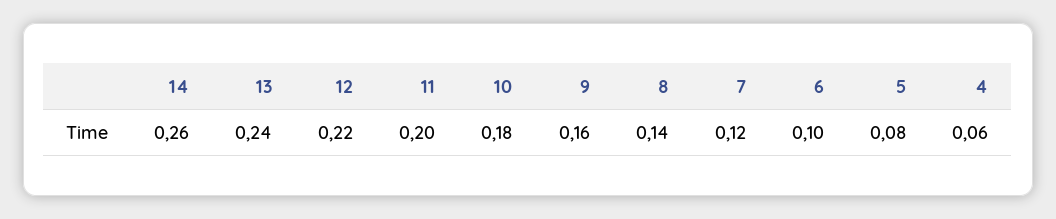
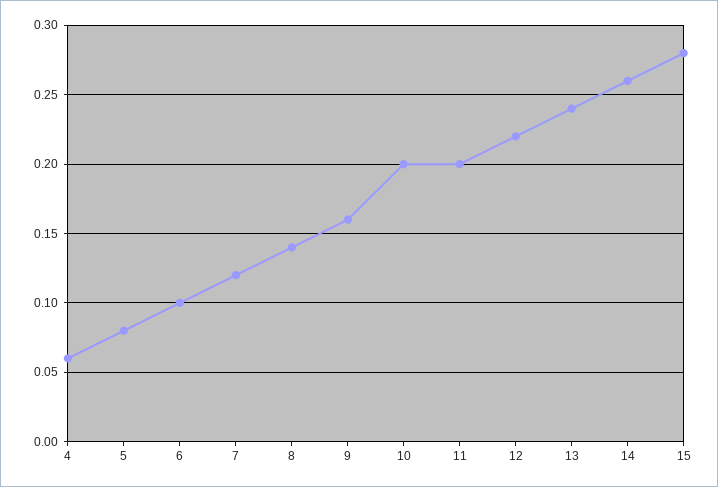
  {
    "14": 0.26,
    "13": 0.24,
    "12": 0.22,
    "11": 0.2,
-   "10": 0.18,
+   "10": 0.2,
    "9": 0.16,
    "8": 0.14,
    "7": 0.12,
    "6": 0.1,
    "5": 0.08,
-   "4": 0.06
+   "4": 0.06,
+   "15": 0.28
  }

